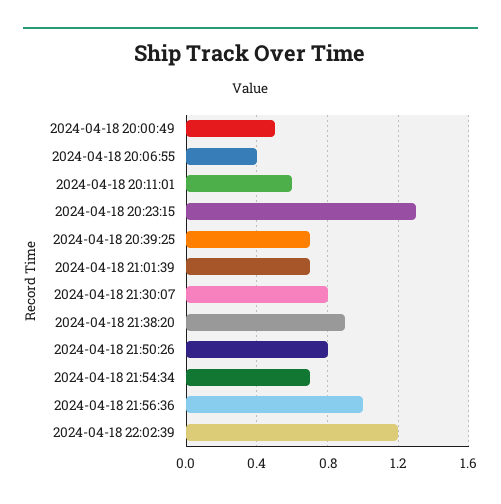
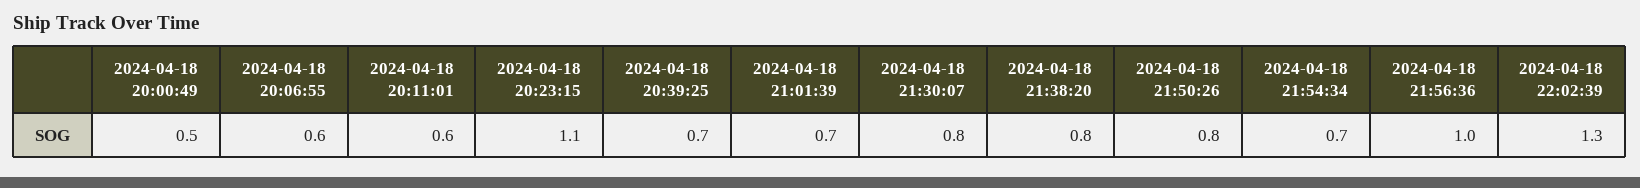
  {
    "2024-04-18 20:00:49": 0.5,
-   "2024-04-18 20:06:55": 0.4,
+   "2024-04-18 20:06:55": 0.6,
    "2024-04-18 20:11:01": 0.6,
-   "2024-04-18 20:23:15": 1.3,
+   "2024-04-18 20:23:15": 1.1,
    "2024-04-18 20:39:25": 0.7,
    "2024-04-18 21:01:39": 0.7,
    "2024-04-18 21:30:07": 0.8,
-   "2024-04-18 21:38:20": 0.9,
+   "2024-04-18 21:38:20": 0.8,
    "2024-04-18 21:50:26": 0.8,
    "2024-04-18 21:54:34": 0.7,
    "2024-04-18 21:56:36": 1,
-   "2024-04-18 22:02:39": 1.2
+   "2024-04-18 22:02:39": 1.3
  }

